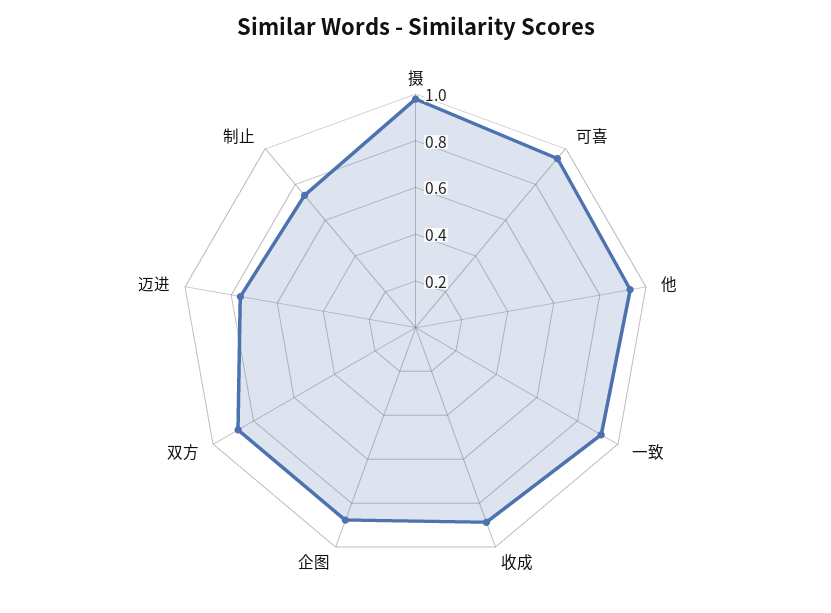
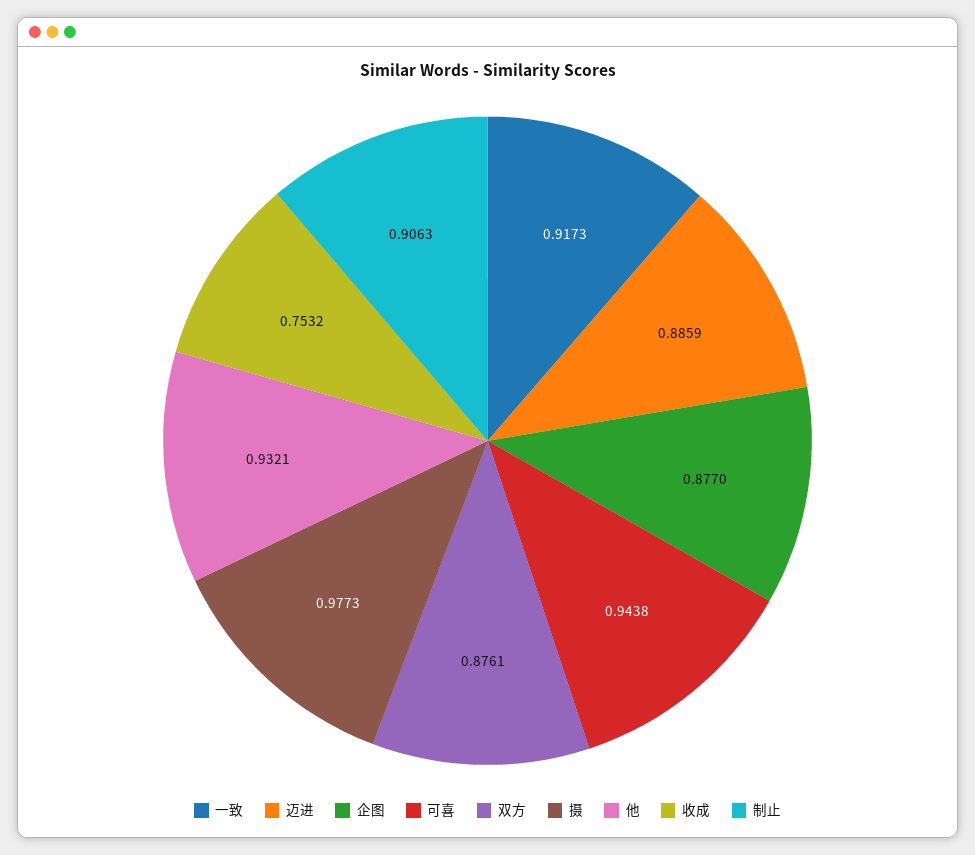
  {
    "摄": 0.9773,
    "可喜": 0.9438,
    "他": 0.9321,
    "一致": 0.9173,
-   "收成": 0.9,
+   "收成": 0.7532,
    "企图": 0.877,
    "双方": 0.8761,
-   "迈进": 0.75,
+   "迈进": 0.8859,
-   "制止": 0.75
+   "制止": 0.9063
  }

